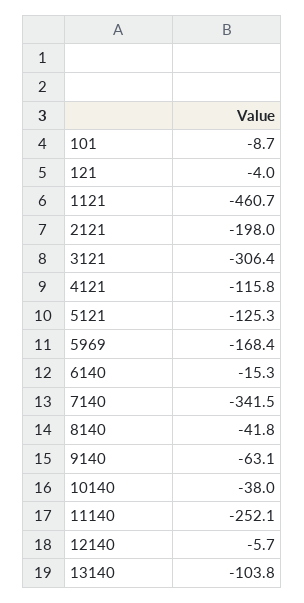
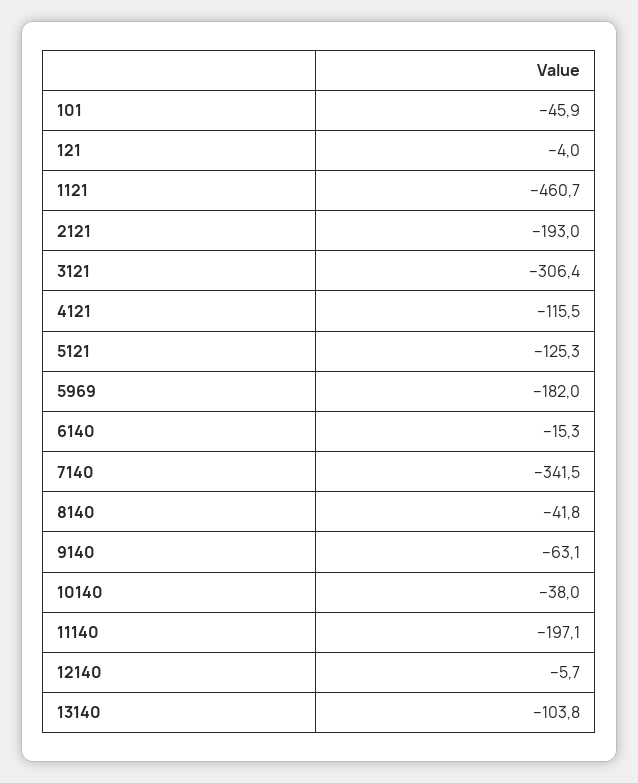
  {
-   "101": -8.7,
+   "101": -45.9,
    "121": -4,
    "1121": -460.7,
-   "2121": -198,
+   "2121": -193,
    "3121": -306.4,
-   "4121": -115.8,
+   "4121": -115.5,
    "5121": -125.3,
-   "5969": -168.4,
+   "5969": -182,
    "6140": -15.3,
    "7140": -341.5,
    "8140": -41.8,
    "9140": -63.1,
    "10140": -38,
-   "11140": -252.1,
+   "11140": -197.1,
    "12140": -5.7,
    "13140": -103.8
  }

